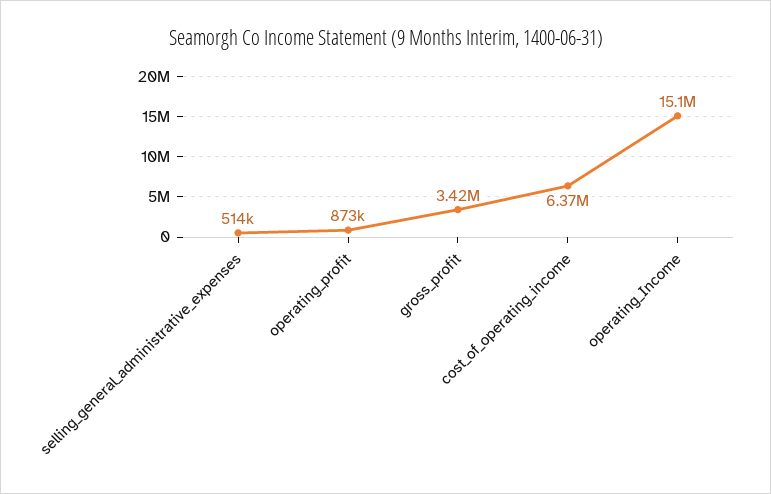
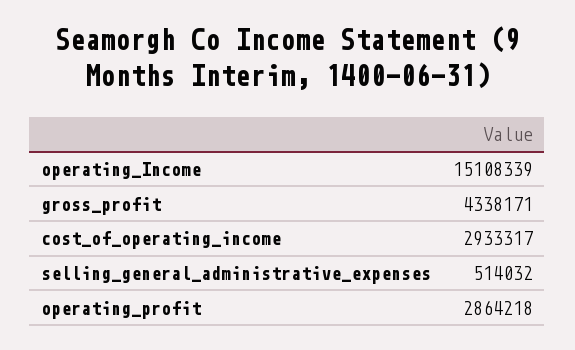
  {
    "selling_general_administrative_expenses": 514032,
-   "operating_profit": 873000,
+   "operating_profit": 2864218,
-   "gross_profit": 3420000,
+   "gross_profit": 4338171,
-   "cost_of_operating_income": 6370000,
+   "cost_of_operating_income": 2933317,
    "operating_Income": 15108339
  }

